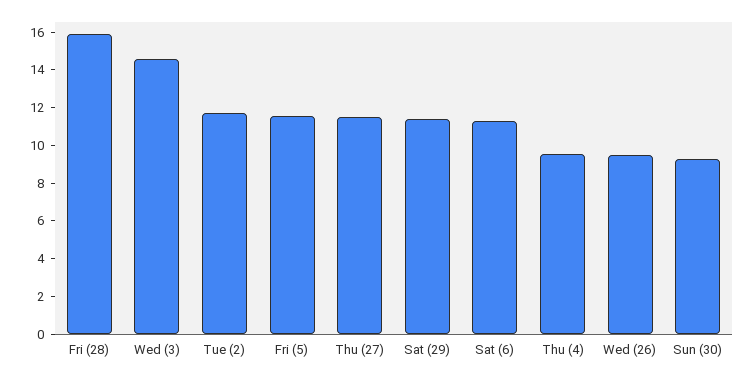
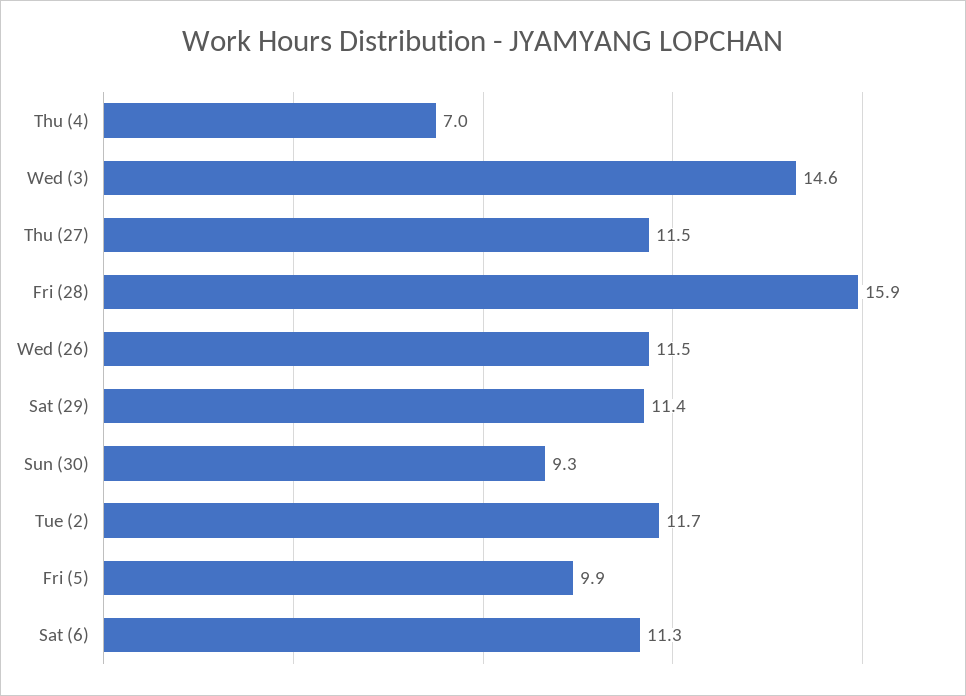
  {
    "Fri (28)": 15.9,
    "Wed (3)": 14.6,
    "Tue (2)": 11.7,
-   "Fri (5)": 11.5,
+   "Fri (5)": 9.9,
    "Thu (27)": 11.5,
    "Sat (29)": 11.4,
    "Sat (6)": 11.3,
-   "Thu (4)": 9.5,
+   "Thu (4)": 7,
-   "Wed (26)": 9.5,
+   "Wed (26)": 11.5,
    "Sun (30)": 9.3
  }

